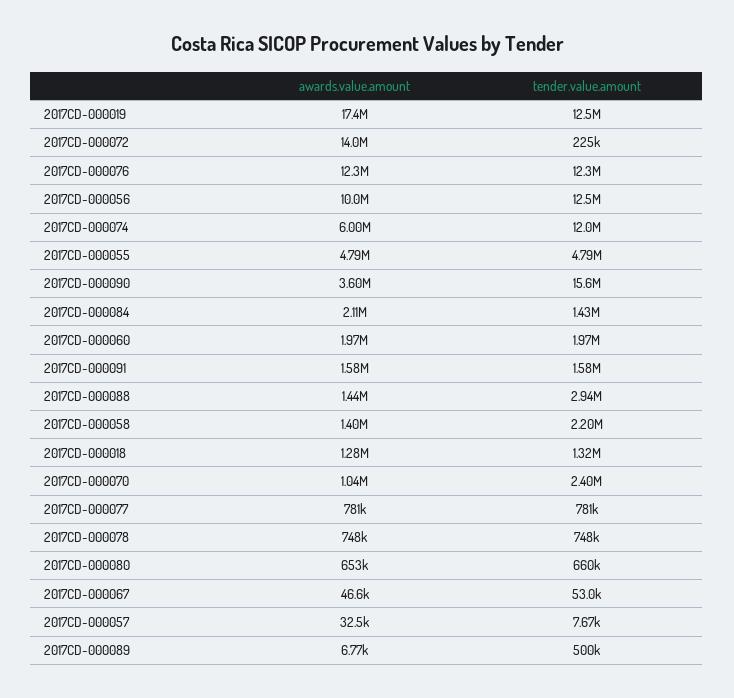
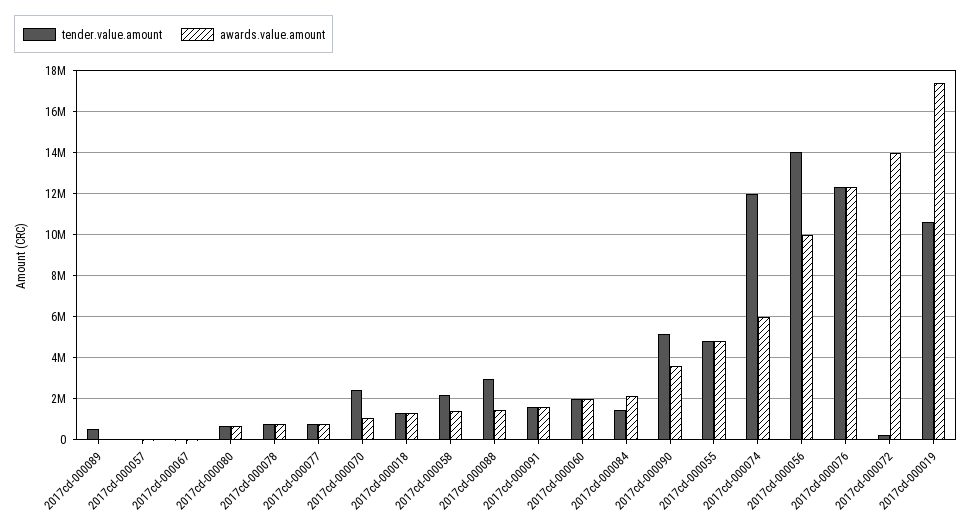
  {
    "awards.value.amount": {
      "2017CD-000019": 17400000,
      "2017CD-000072": 14000000,
      "2017CD-000076": 12300000,
      "2017CD-000056": 10000000,
      "2017CD-000074": 6000000,
      "2017CD-000055": 4790000,
      "2017CD-000090": 3600000,
      "2017CD-000084": 2110000,
      "2017CD-000060": 1970000,
      "2017CD-000091": 1580000,
      "2017CD-000088": 1440000,
      "2017CD-000058": 1400000,
      "2017CD-000018": 1280000,
      "2017CD-000070": 1040000,
      "2017CD-000077": 781000,
      "2017CD-000078": 748000,
      "2017CD-000080": 653000,
      "2017CD-000067": 46600,
      "2017CD-000057": 32500,
      "2017CD-000089": 6770
    },
    "tender.value.amount": {
-     "2017CD-000019": 12500000,
+     "2017CD-000019": 10500000,
      "2017CD-000072": 225000,
      "2017CD-000076": 12300000,
-     "2017CD-000056": 12500000,
+     "2017CD-000056": 14000000,
      "2017CD-000074": 12000000,
      "2017CD-000055": 4790000,
-     "2017CD-000090": 15600000,
+     "2017CD-000090": 5000000,
      "2017CD-000084": 1430000,
      "2017CD-000060": 1970000,
      "2017CD-000091": 1580000,
      "2017CD-000088": 2940000,
      "2017CD-000058": 2200000,
      "2017CD-000018": 1320000,
      "2017CD-000070": 2400000,
      "2017CD-000077": 781000,
      "2017CD-000078": 748000,
      "2017CD-000080": 660000,
      "2017CD-000067": 53000,
      "2017CD-000057": 7670,
      "2017CD-000089": 500000
    }
  }

